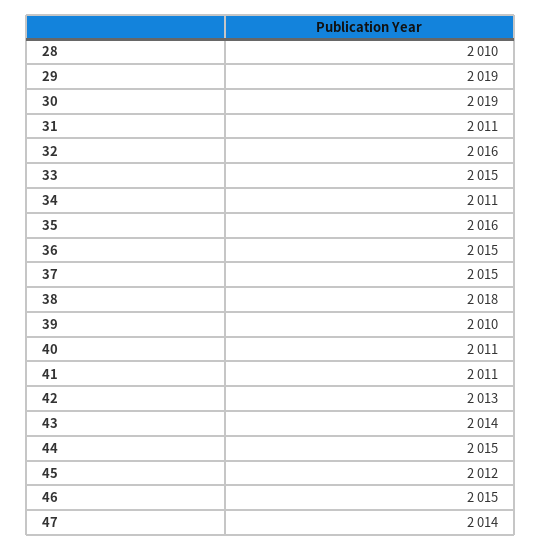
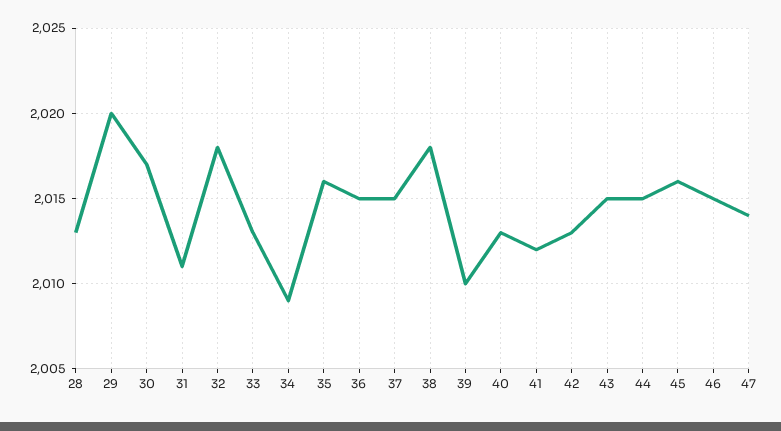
  {
-   "28": 2010,
+   "28": 2013,
-   "29": 2019,
+   "29": 2020,
-   "30": 2019,
+   "30": 2017,
    "31": 2011,
-   "32": 2016,
+   "32": 2018,
-   "33": 2015,
+   "33": 2013,
-   "34": 2011,
+   "34": 2009,
    "35": 2016,
    "36": 2015,
    "37": 2015,
    "38": 2018,
    "39": 2010,
-   "40": 2011,
+   "40": 2013,
-   "41": 2011,
+   "41": 2012,
    "42": 2013,
-   "43": 2014,
+   "43": 2015,
    "44": 2015,
-   "45": 2012,
+   "45": 2016,
    "46": 2015,
    "47": 2014
  }

